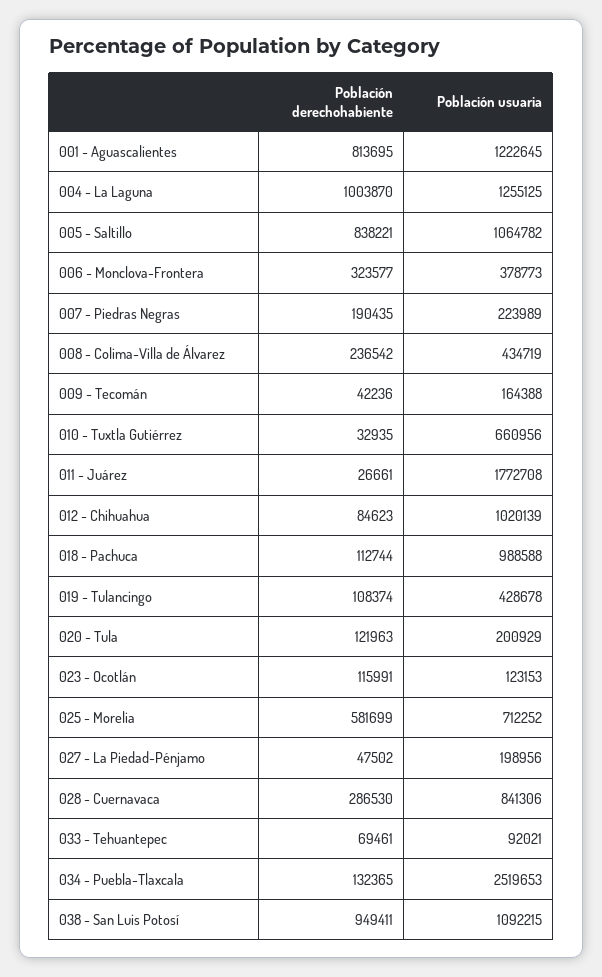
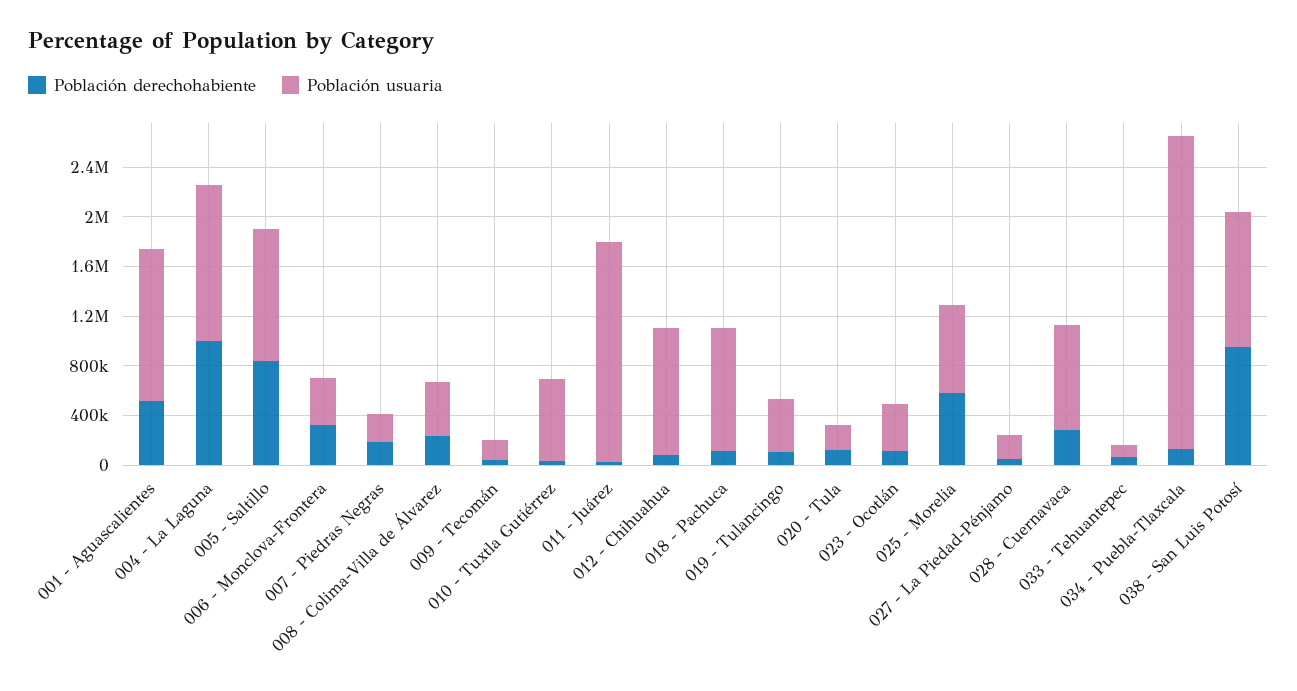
  {
    "Población derechohabiente": {
-     "001 - Aguascalientes": 813695,
+     "001 - Aguascalientes": 500000,
      "004 - La Laguna": 1003870,
      "005 - Saltillo": 838221,
      "006 - Monclova-Frontera": 323577,
      "007 - Piedras Negras": 190435,
      "008 - Colima-Villa de Álvarez": 236542,
      "009 - Tecomán": 42236,
      "010 - Tuxtla Gutiérrez": 32935,
      "011 - Juárez": 26661,
      "012 - Chihuahua": 84623,
      "018 - Pachuca": 112744,
      "019 - Tulancingo": 108374,
      "020 - Tula": 121963,
      "023 - Ocotlán": 115991,
      "025 - Morelia": 581699,
      "027 - La Piedad-Pénjamo": 47502,
      "028 - Cuernavaca": 286530,
      "033 - Tehuantepec": 69461,
      "034 - Puebla-Tlaxcala": 132365,
      "038 - San Luis Potosí": 949411
    },
    "Población usuaria": {
      "001 - Aguascalientes": 1222645,
      "004 - La Laguna": 1255125,
      "005 - Saltillo": 1064782,
      "006 - Monclova-Frontera": 378773,
      "007 - Piedras Negras": 223989,
      "008 - Colima-Villa de Álvarez": 434719,
      "009 - Tecomán": 164388,
      "010 - Tuxtla Gutiérrez": 660956,
      "011 - Juárez": 1772708,
      "012 - Chihuahua": 1020139,
      "018 - Pachuca": 988588,
      "019 - Tulancingo": 428678,
      "020 - Tula": 200929,
-     "023 - Ocotlán": 123153,
+     "023 - Ocotlán": 400000,
      "025 - Morelia": 712252,
      "027 - La Piedad-Pénjamo": 198956,
      "028 - Cuernavaca": 841306,
      "033 - Tehuantepec": 92021,
      "034 - Puebla-Tlaxcala": 2519653,
      "038 - San Luis Potosí": 1092215
    }
  }

